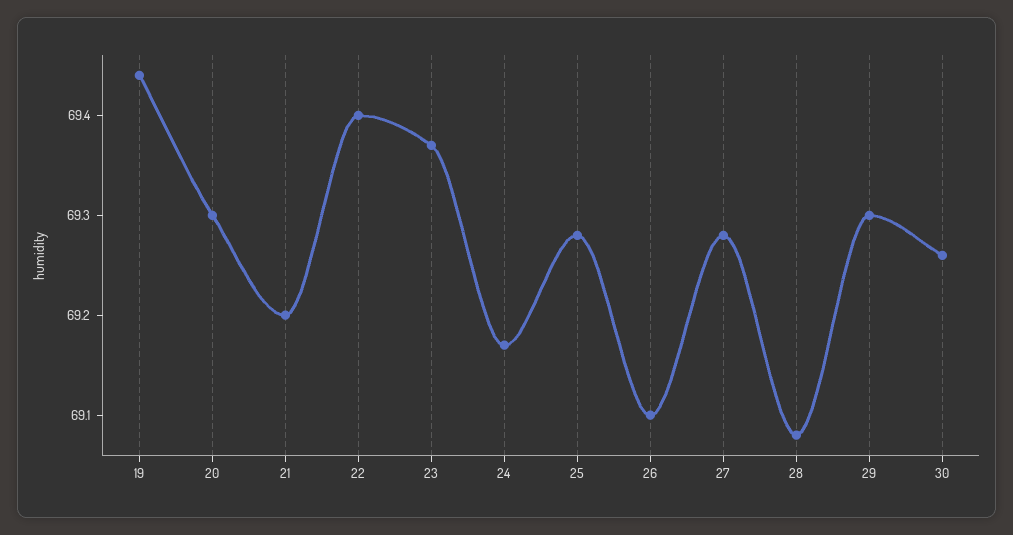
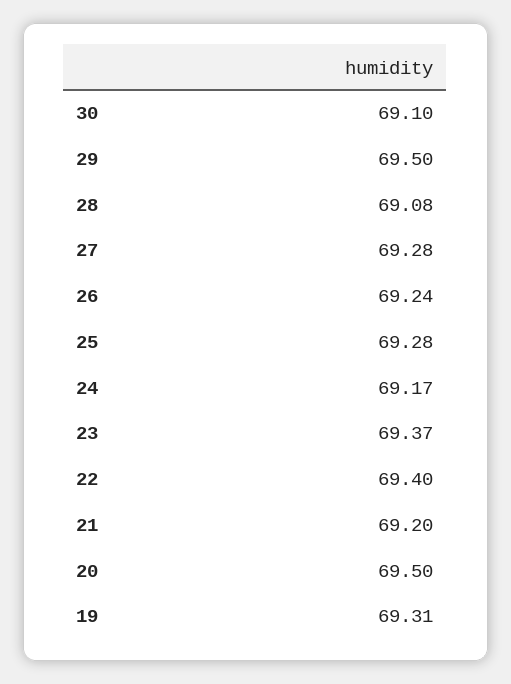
  {
-   "19": 69.44,
+   "19": 69.31,
-   "20": 69.3,
+   "20": 69.5,
    "21": 69.2,
    "22": 69.4,
    "23": 69.37,
    "24": 69.17,
    "25": 69.28,
-   "26": 69.1,
+   "26": 69.24,
    "27": 69.28,
    "28": 69.08,
-   "29": 69.3,
+   "29": 69.5,
-   "30": 69.26
+   "30": 69.1
  }

